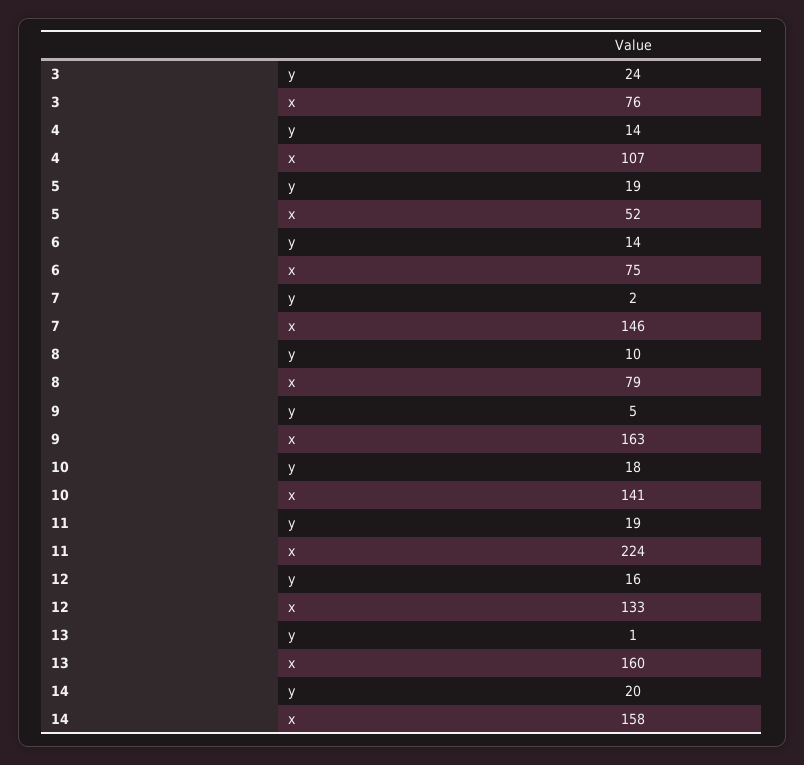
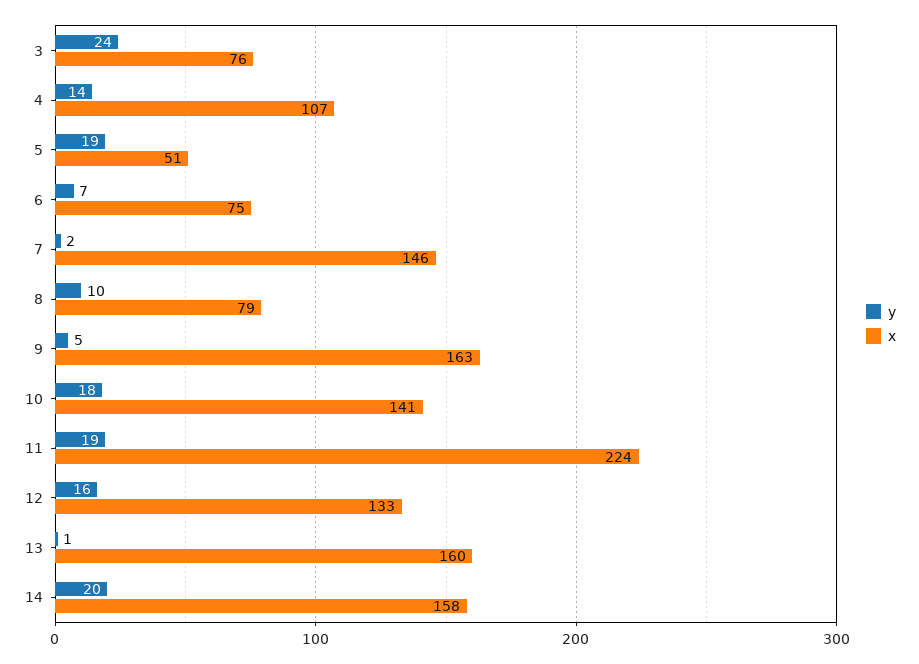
  {
    "y": {
      "3": 24,
      "4": 14,
      "5": 19,
-     "6": 14,
+     "6": 7,
      "7": 2,
      "8": 10,
      "9": 5,
      "10": 18,
      "11": 19,
      "12": 16,
      "13": 1,
      "14": 20
    },
    "x": {
      "3": 76,
      "4": 107,
-     "5": 52,
+     "5": 51,
      "6": 75,
      "7": 146,
      "8": 79,
      "9": 163,
      "10": 141,
      "11": 224,
      "12": 133,
      "13": 160,
      "14": 158
    }
  }

